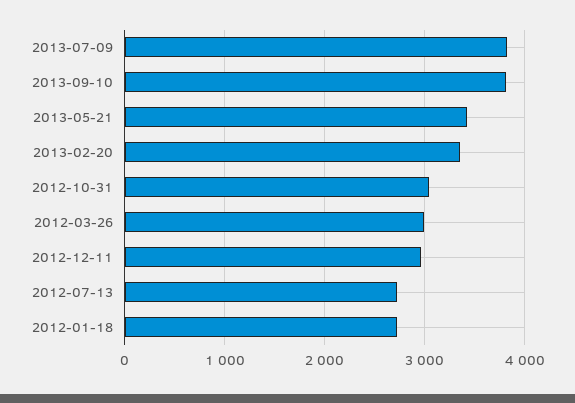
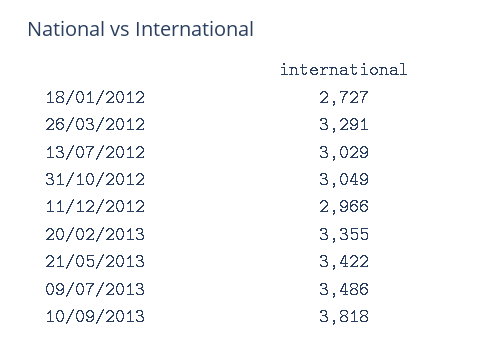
  {
-   "2013-07-09": 3800,
+   "2013-07-09": 3486,
    "2013-09-10": 3818,
    "2013-05-21": 3422,
    "2013-02-20": 3355,
    "2012-10-31": 3049,
-   "2012-03-26": 3000,
+   "2012-03-26": 3291,
    "2012-12-11": 2966,
-   "2012-07-13": 2700,
+   "2012-07-13": 3029,
    "2012-01-18": 2727
  }

